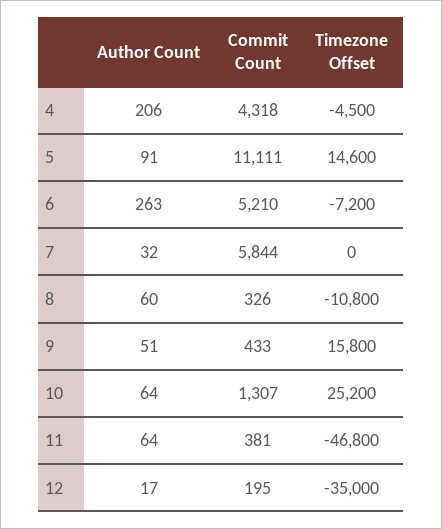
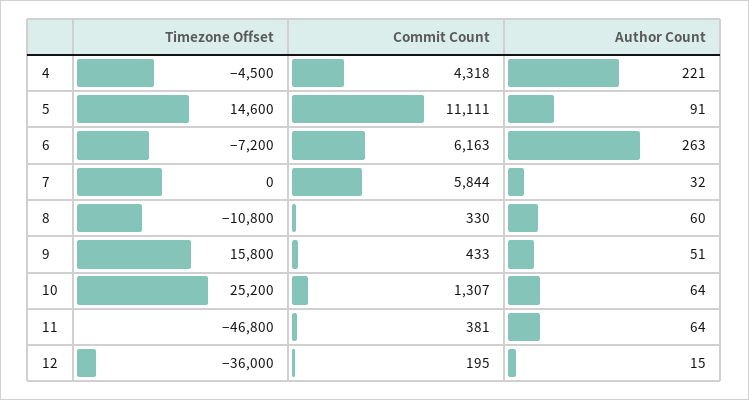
  {
    "Author Count": {
-     "4": 206,
+     "4": 221,
      "5": 91,
      "6": 263,
      "7": 32,
      "8": 60,
      "9": 51,
      "10": 64,
      "11": 64,
-     "12": 17
+     "12": 15
    },
    "Commit Count": {
      "4": 4318,
      "5": 11111,
-     "6": 5210,
+     "6": 6163,
      "7": 5844,
-     "8": 326,
+     "8": 330,
      "9": 433,
      "10": 1307,
      "11": 381,
      "12": 195
    },
    "Timezone Offset": {
      "4": -4500,
      "5": 14600,
      "6": -7200,
      "7": 0,
      "8": -10800,
      "9": 15800,
      "10": 25200,
      "11": -46800,
-     "12": -35000
+     "12": -36000
    }
  }

